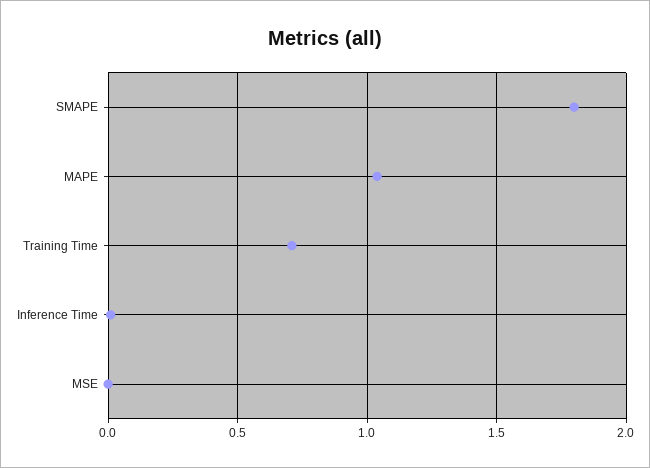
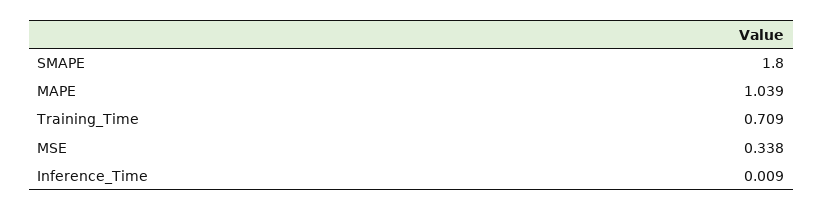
  {
    "SMAPE": 1.8,
    "MAPE": 1.039,
    "Training Time": 0.709,
    "Inference Time": 0.009,
-   "MSE": 0
+   "MSE": 0.338
  }

